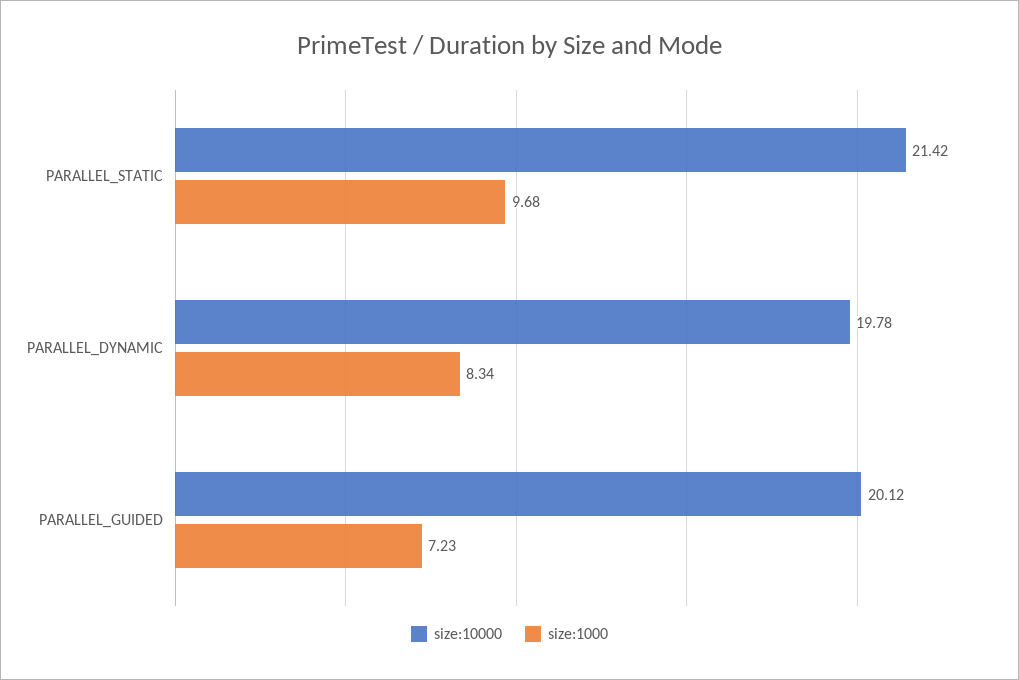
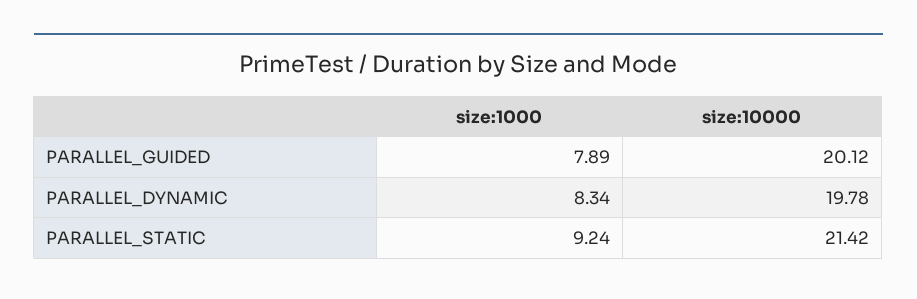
  {
    "size:10000": {
      "PARALLEL_STATIC": 21.42,
      "PARALLEL_DYNAMIC": 19.78,
      "PARALLEL_GUIDED": 20.12
    },
    "size:1000": {
-     "PARALLEL_STATIC": 9.68,
+     "PARALLEL_STATIC": 9.24,
      "PARALLEL_DYNAMIC": 8.34,
-     "PARALLEL_GUIDED": 7.23
+     "PARALLEL_GUIDED": 7.89
    }
  }

